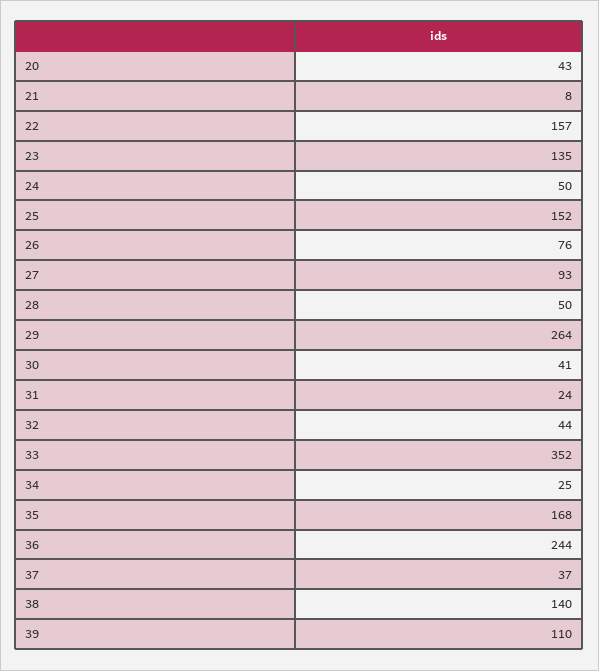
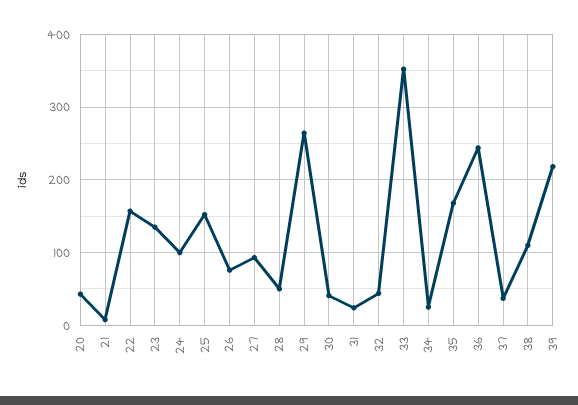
  {
    "20": 43,
    "21": 8,
    "22": 157,
    "23": 135,
-   "24": 50,
+   "24": 100,
    "25": 152,
    "26": 76,
    "27": 93,
    "28": 50,
    "29": 264,
    "30": 41,
    "31": 24,
    "32": 44,
    "33": 352,
    "34": 25,
    "35": 168,
    "36": 244,
    "37": 37,
-   "38": 140,
+   "38": 110,
-   "39": 110
+   "39": 220
  }

